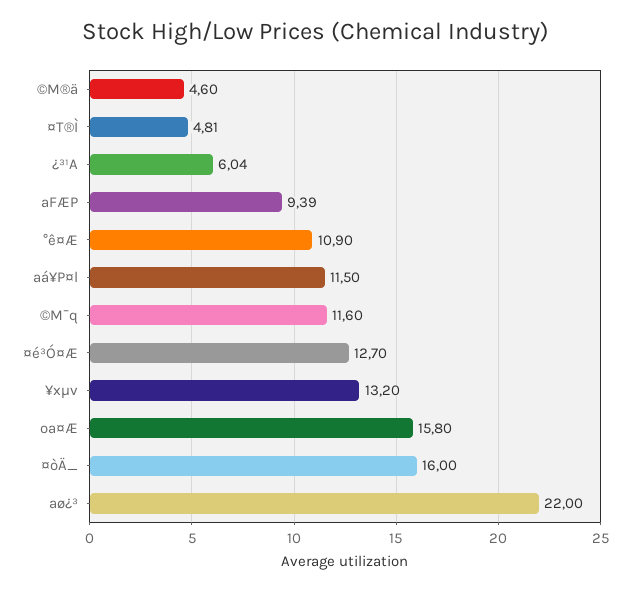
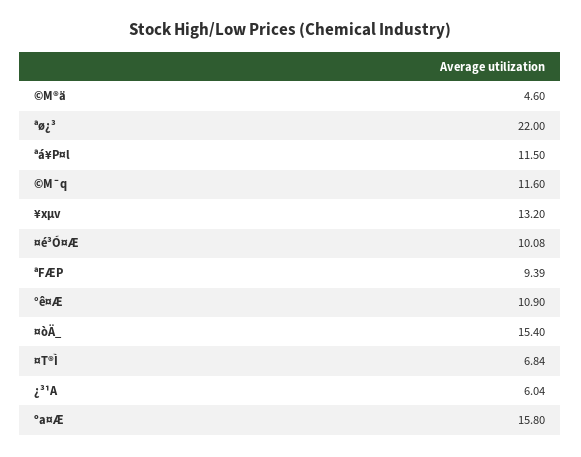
  {
    "©M®ä": 4.6,
-   "¤T®Ì": 4.81,
+   "¤T®Ì": 6.84,
    "¿³¹A": 6.04,
    "ªFÆP": 9.39,
    "°ê¤Æ": 10.9,
    "ªá¥P¤l": 11.5,
    "©M¯q": 11.6,
-   "¤é³Ó¤Æ": 12.7,
+   "¤é³Ó¤Æ": 10.08,
    "¥xµv": 13.2,
    "ºa¤Æ": 15.8,
-   "¤òÄ_": 16,
+   "¤òÄ_": 15.4,
    "ªø¿³": 22
  }

